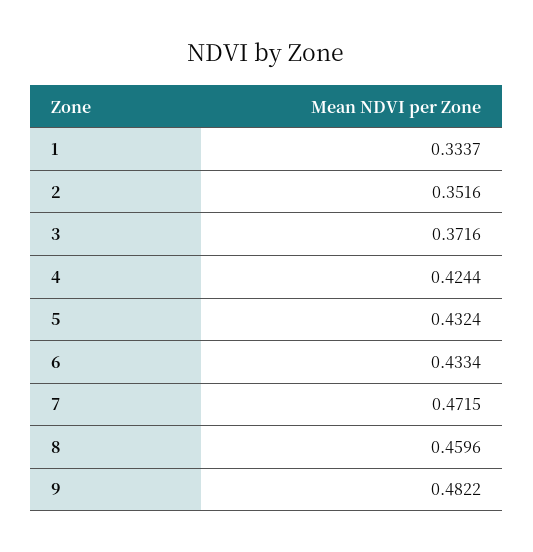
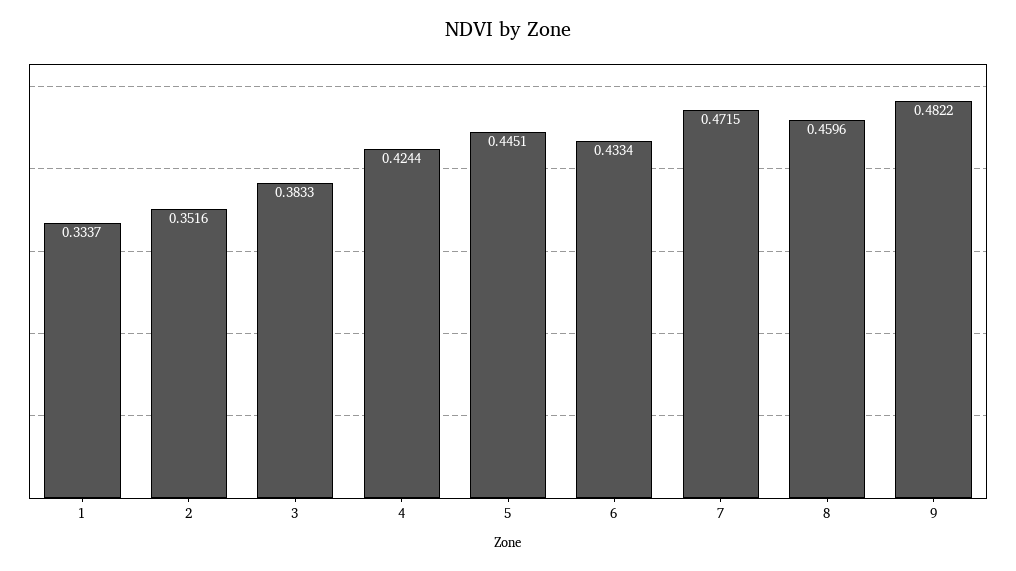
  {
    "1": 0.3337,
    "2": 0.3516,
-   "3": 0.3716,
+   "3": 0.3833,
    "4": 0.4244,
-   "5": 0.4324,
+   "5": 0.4451,
    "6": 0.4334,
    "7": 0.4715,
    "8": 0.4596,
    "9": 0.4822
  }

